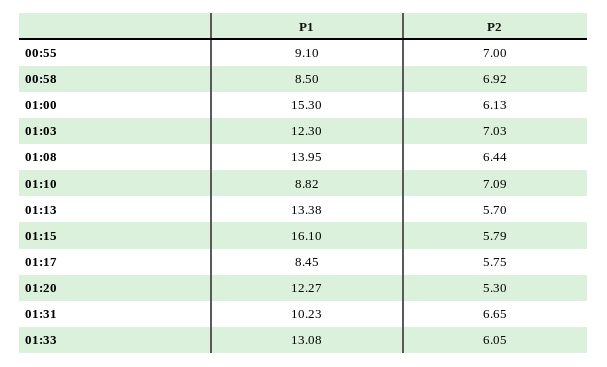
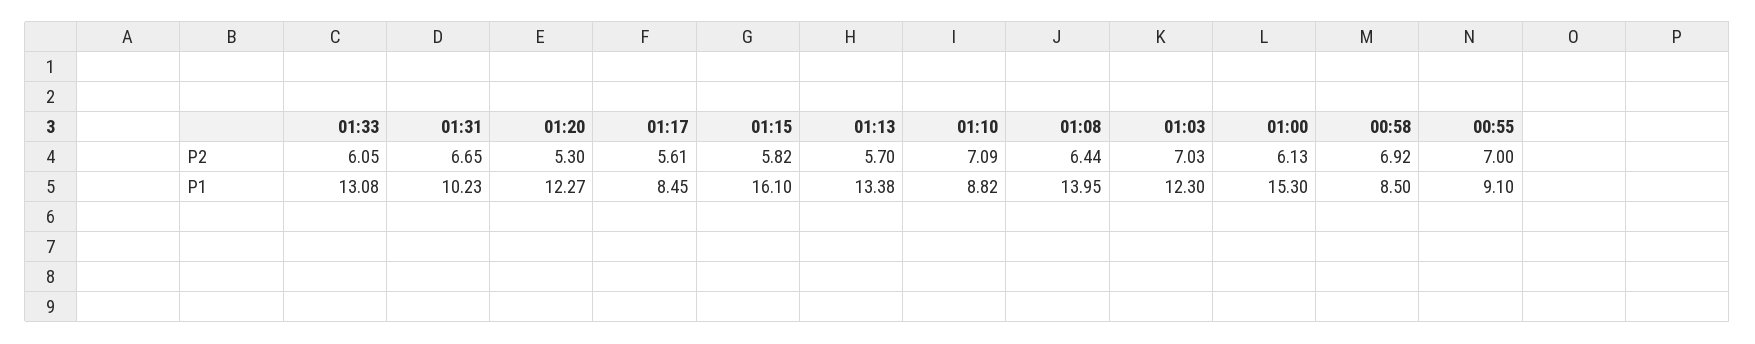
  {
    "P1": {
      "00:55": 9.1,
      "00:58": 8.5,
      "01:00": 15.3,
      "01:03": 12.3,
      "01:08": 13.95,
      "01:10": 8.82,
      "01:13": 13.38,
      "01:15": 16.1,
      "01:17": 8.45,
      "01:20": 12.27,
      "01:31": 10.23,
      "01:33": 13.08
    },
    "P2": {
      "00:55": 7,
      "00:58": 6.92,
      "01:00": 6.13,
      "01:03": 7.03,
      "01:08": 6.44,
      "01:10": 7.09,
      "01:13": 5.7,
-     "01:15": 5.79,
+     "01:15": 5.82,
-     "01:17": 5.75,
+     "01:17": 5.61,
      "01:20": 5.3,
      "01:31": 6.65,
      "01:33": 6.05
    }
  }

